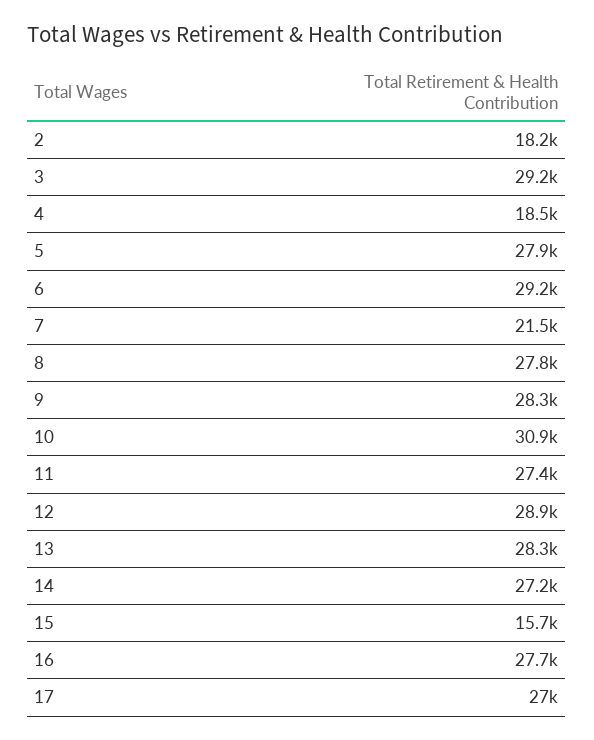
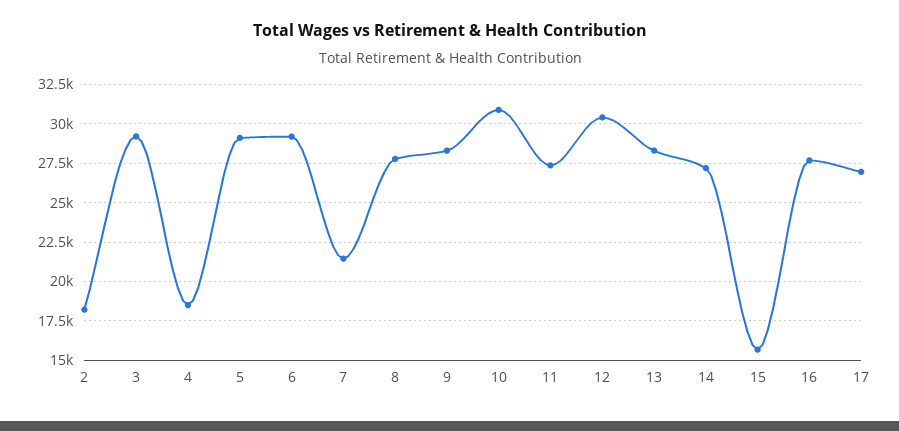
  {
    "2": 18200,
    "3": 29200,
    "4": 18500,
-   "5": 27900,
+   "5": 29000,
    "6": 29200,
    "7": 21500,
    "8": 27800,
    "9": 28300,
    "10": 30900,
    "11": 27400,
-   "12": 28900,
+   "12": 30500,
    "13": 28300,
    "14": 27200,
    "15": 15700,
    "16": 27700,
    "17": 27000
  }

